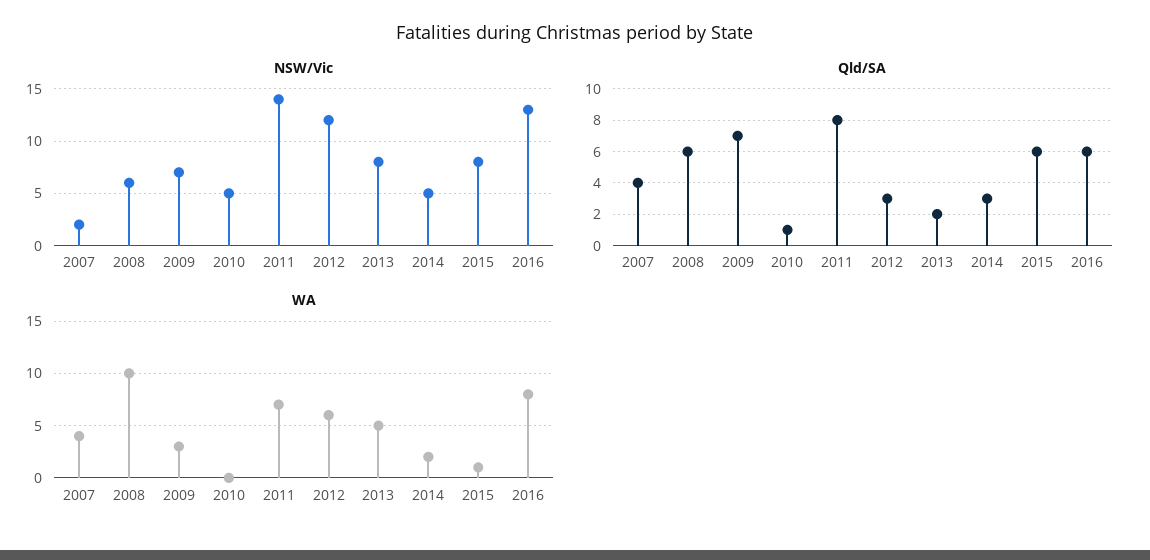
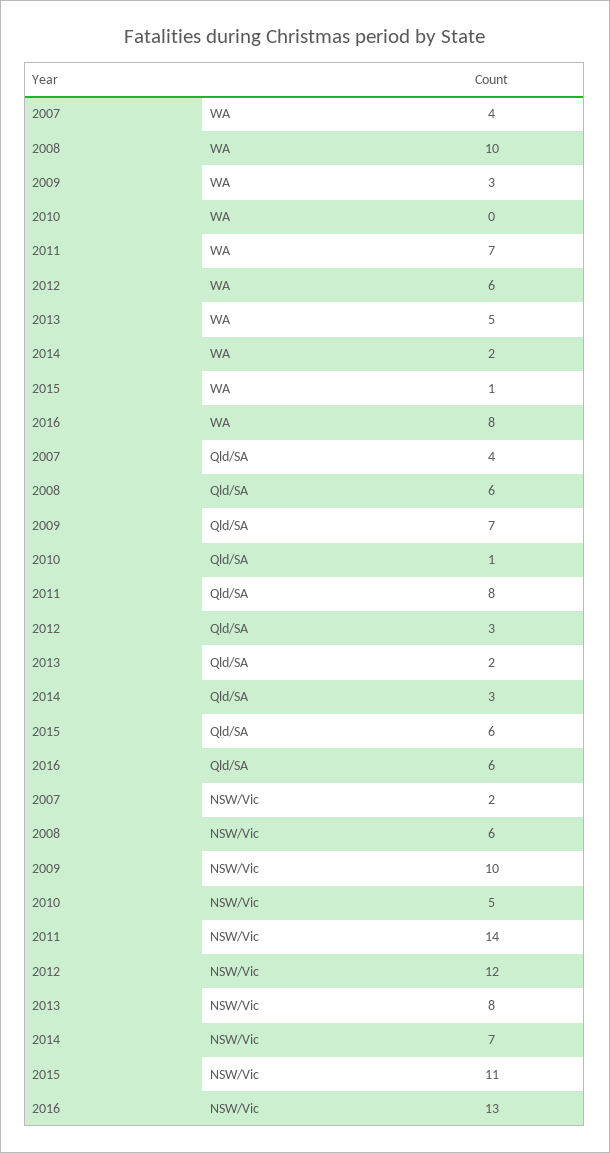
  {
    "NSW/Vic": {
      "2007": 2,
      "2008": 6,
-     "2009": 7,
+     "2009": 10,
      "2010": 5,
      "2011": 14,
      "2012": 12,
      "2013": 8,
-     "2014": 5,
+     "2014": 7,
-     "2015": 8,
+     "2015": 11,
      "2016": 13
    },
    "Qld/SA": {
      "2007": 4,
      "2008": 6,
      "2009": 7,
      "2010": 1,
      "2011": 8,
      "2012": 3,
      "2013": 2,
      "2014": 3,
      "2015": 6,
      "2016": 6
    },
    "WA": {
      "2007": 4,
      "2008": 10,
      "2009": 3,
      "2010": 0,
      "2011": 7,
      "2012": 6,
      "2013": 5,
      "2014": 2,
      "2015": 1,
      "2016": 8
    }
  }

